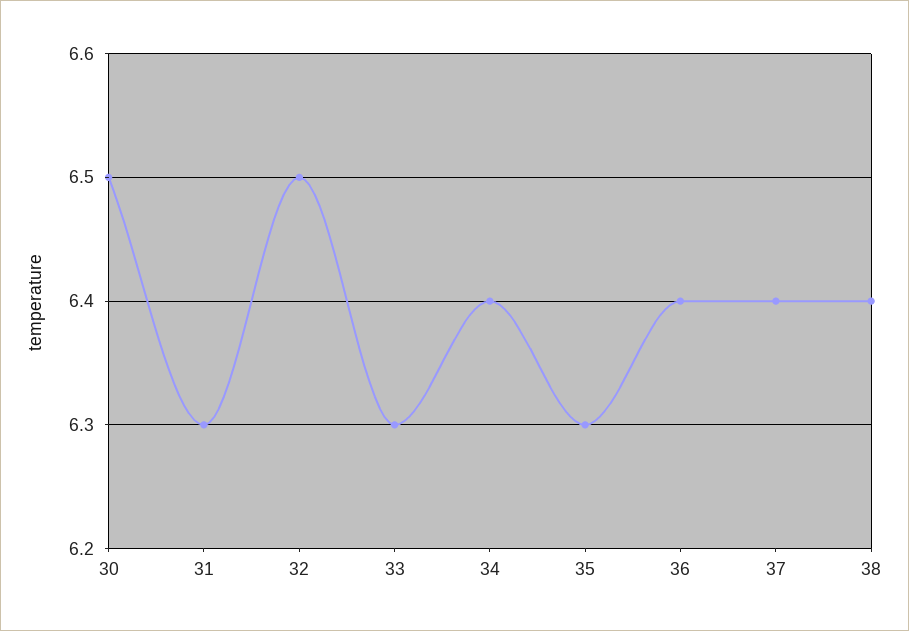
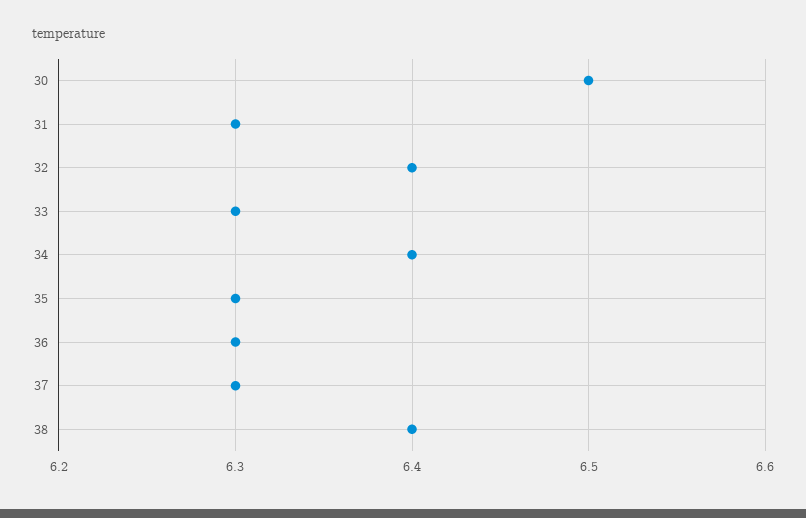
  {
    "30": 6.5,
    "31": 6.3,
-   "32": 6.5,
+   "32": 6.4,
    "33": 6.3,
    "34": 6.4,
    "35": 6.3,
-   "36": 6.4,
+   "36": 6.3,
-   "37": 6.4,
+   "37": 6.3,
    "38": 6.4
  }

